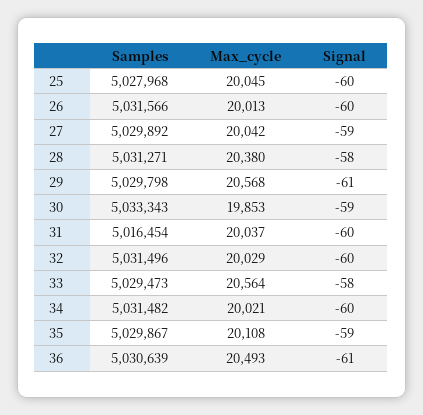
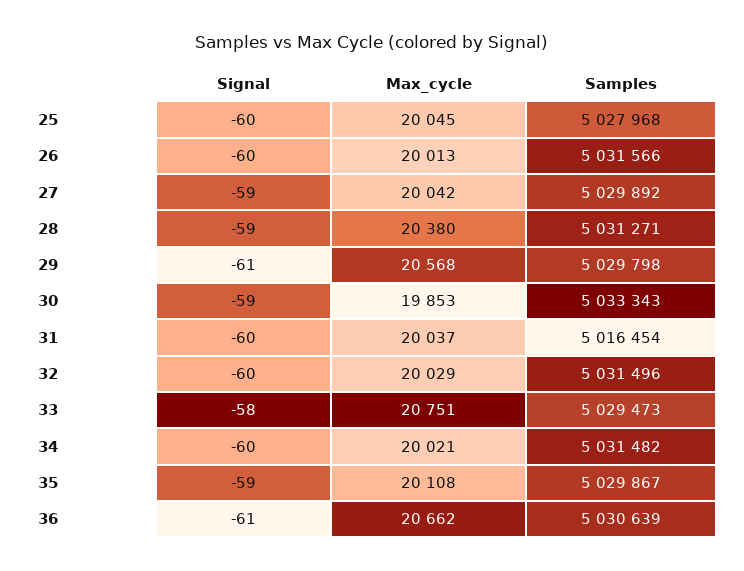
  {
    "Samples": {
      "25": 5027968,
      "26": 5031566,
      "27": 5029892,
      "28": 5031271,
      "29": 5029798,
      "30": 5033343,
      "31": 5016454,
      "32": 5031496,
      "33": 5029473,
      "34": 5031482,
      "35": 5029867,
      "36": 5030639
    },
    "Max_cycle": {
      "25": 20045,
      "26": 20013,
      "27": 20042,
      "28": 20380,
      "29": 20568,
      "30": 19853,
      "31": 20037,
      "32": 20029,
-     "33": 20564,
+     "33": 20751,
      "34": 20021,
      "35": 20108,
-     "36": 20493
+     "36": 20662
    },
    "Signal": {
      "25": -60,
      "26": -60,
      "27": -59,
-     "28": -58,
+     "28": -59,
      "29": -61,
      "30": -59,
      "31": -60,
      "32": -60,
      "33": -58,
      "34": -60,
      "35": -59,
      "36": -61
    }
  }

